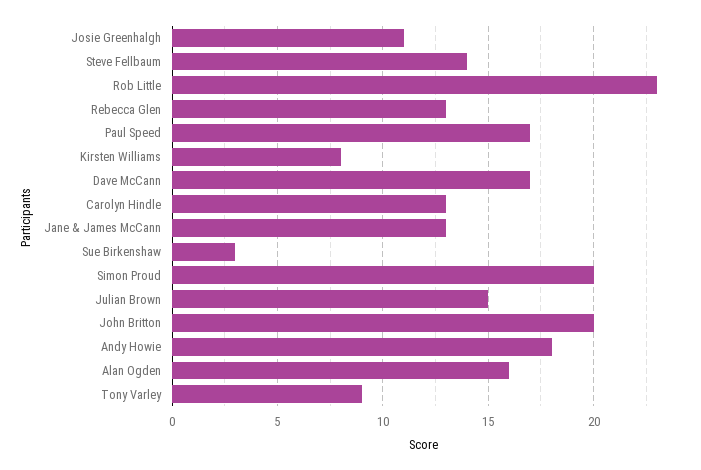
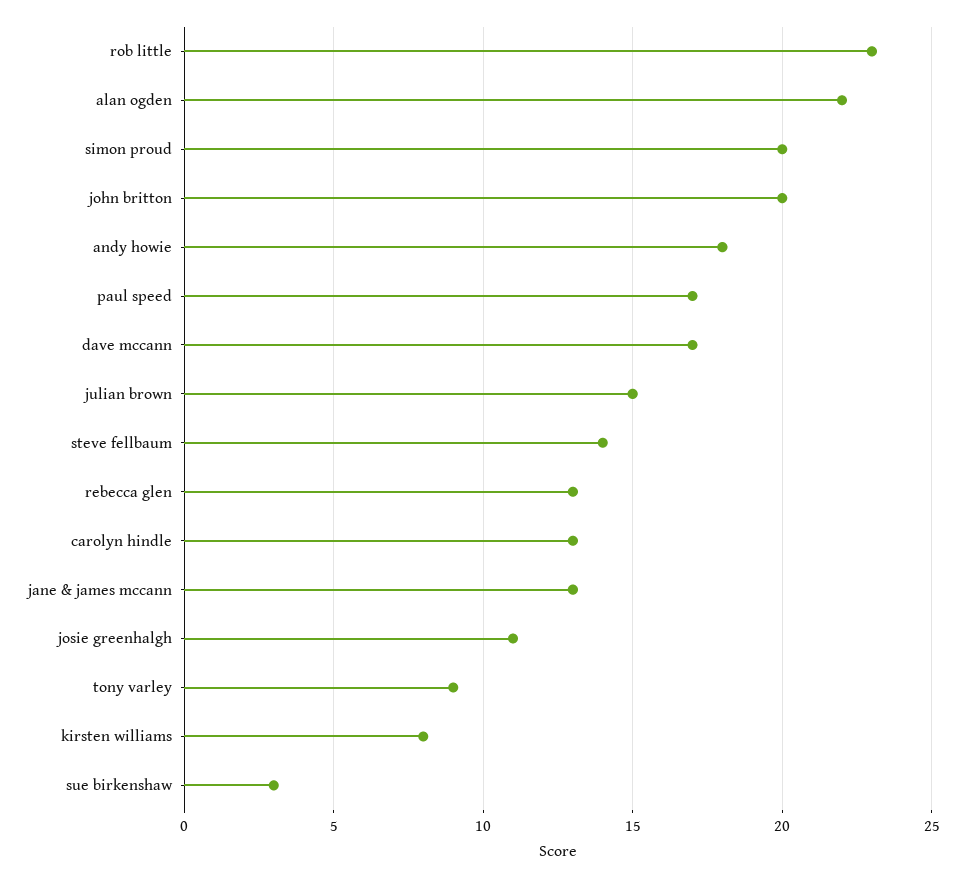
  {
    "Josie Greenhalgh": 11,
    "Steve Fellbaum": 14,
    "Rob Little": 23,
    "Rebecca Glen": 13,
    "Paul Speed": 17,
    "Kirsten Williams": 8,
    "Dave McCann": 17,
    "Carolyn Hindle": 13,
    "Jane & James McCann": 13,
    "Sue Birkenshaw": 3,
    "Simon Proud": 20,
    "Julian Brown": 15,
    "John Britton": 20,
    "Andy Howie": 18,
-   "Alan Ogden": 16,
+   "Alan Ogden": 22,
    "Tony Varley": 9
  }

